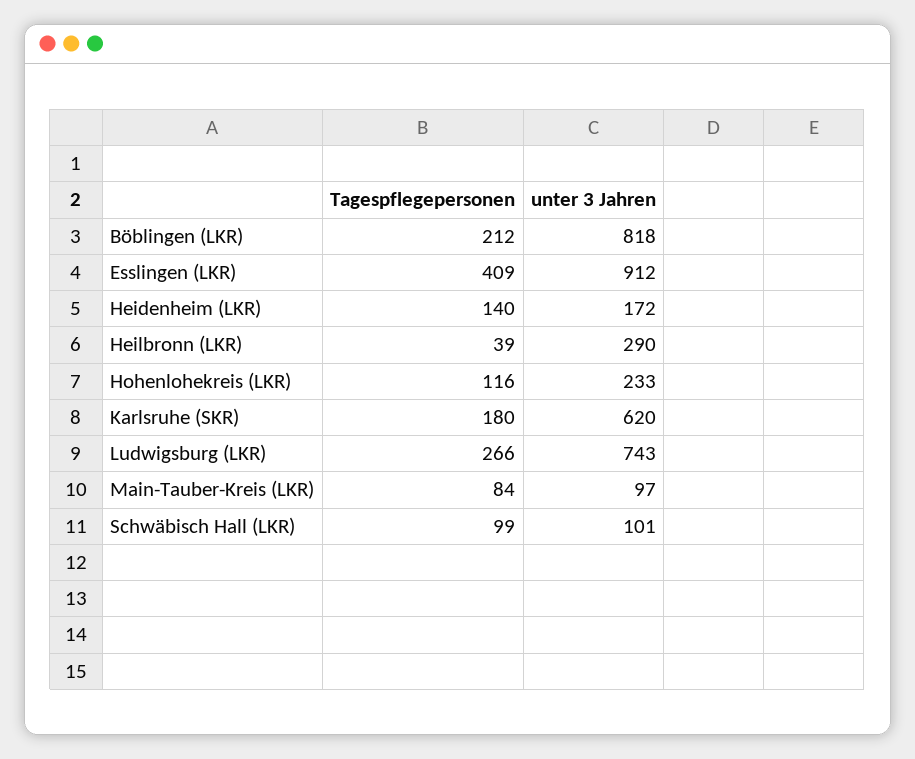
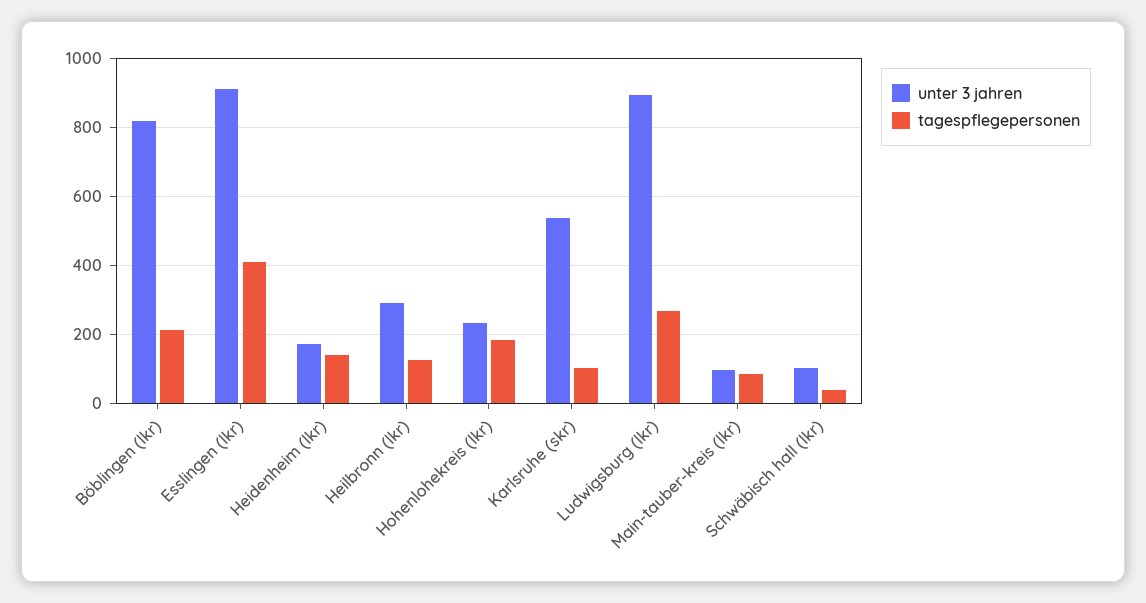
  {
    "Tagespflegepersonen": {
      "Böblingen (LKR)": 212,
      "Esslingen (LKR)": 409,
      "Heidenheim (LKR)": 140,
-     "Heilbronn (LKR)": 39,
+     "Heilbronn (LKR)": 120,
-     "Hohenlohekreis (LKR)": 116,
+     "Hohenlohekreis (LKR)": 180,
-     "Karlsruhe (SKR)": 180,
+     "Karlsruhe (SKR)": 100,
      "Ludwigsburg (LKR)": 266,
      "Main-Tauber-Kreis (LKR)": 84,
-     "Schwäbisch Hall (LKR)": 99
+     "Schwäbisch Hall (LKR)": 40
    },
    "unter 3 Jahren": {
      "Böblingen (LKR)": 818,
      "Esslingen (LKR)": 912,
      "Heidenheim (LKR)": 172,
      "Heilbronn (LKR)": 290,
      "Hohenlohekreis (LKR)": 233,
-     "Karlsruhe (SKR)": 620,
+     "Karlsruhe (SKR)": 540,
-     "Ludwigsburg (LKR)": 743,
+     "Ludwigsburg (LKR)": 900,
      "Main-Tauber-Kreis (LKR)": 97,
      "Schwäbisch Hall (LKR)": 101
    }
  }

